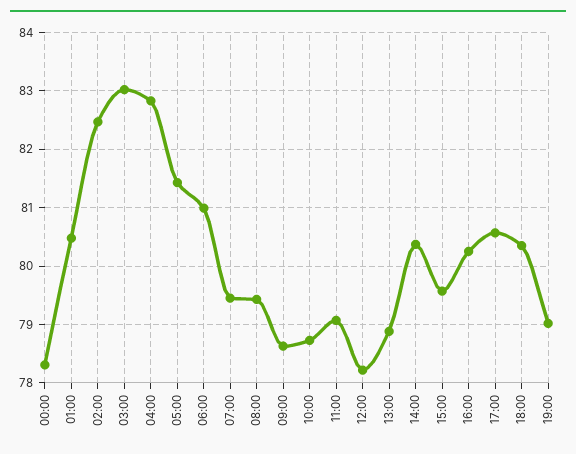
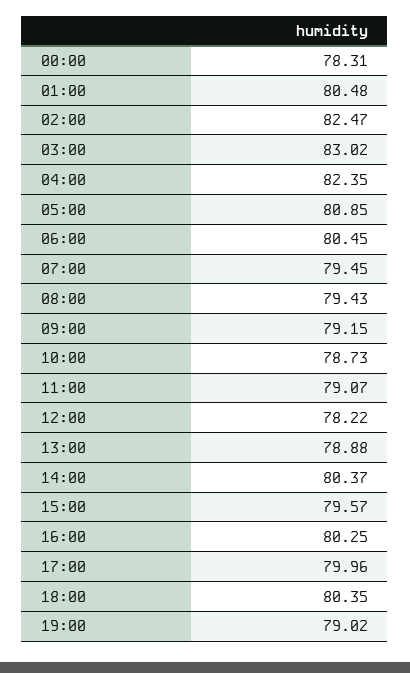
  {
    "00:00": 78.31,
    "01:00": 80.48,
    "02:00": 82.47,
    "03:00": 83.02,
-   "04:00": 82.8,
+   "04:00": 82.35,
-   "05:00": 81.4,
+   "05:00": 80.85,
-   "06:00": 81,
+   "06:00": 80.45,
    "07:00": 79.45,
    "08:00": 79.43,
-   "09:00": 78.6,
+   "09:00": 79.15,
    "10:00": 78.73,
    "11:00": 79.07,
    "12:00": 78.22,
    "13:00": 78.88,
    "14:00": 80.37,
    "15:00": 79.57,
    "16:00": 80.25,
-   "17:00": 80.6,
+   "17:00": 79.96,
    "18:00": 80.35,
    "19:00": 79.02
  }

